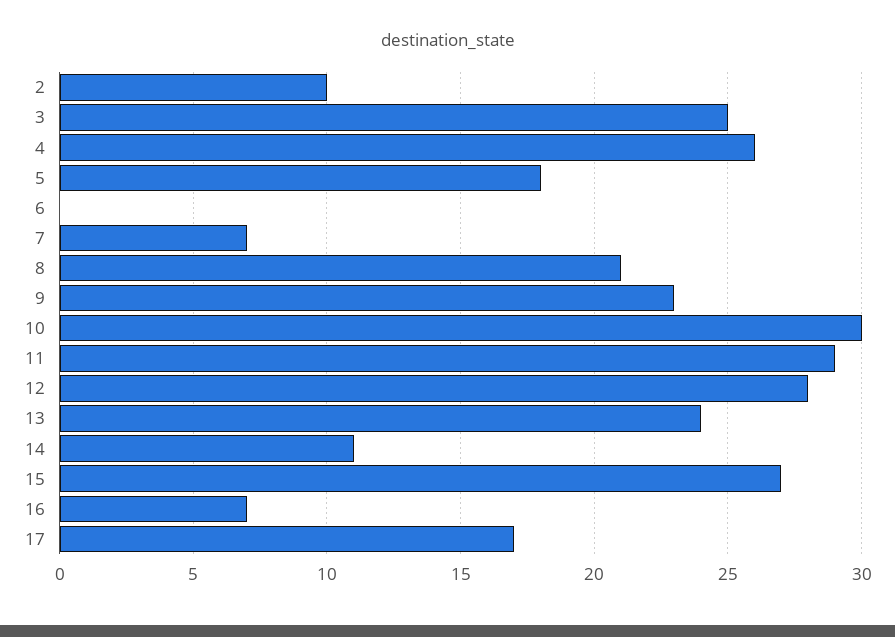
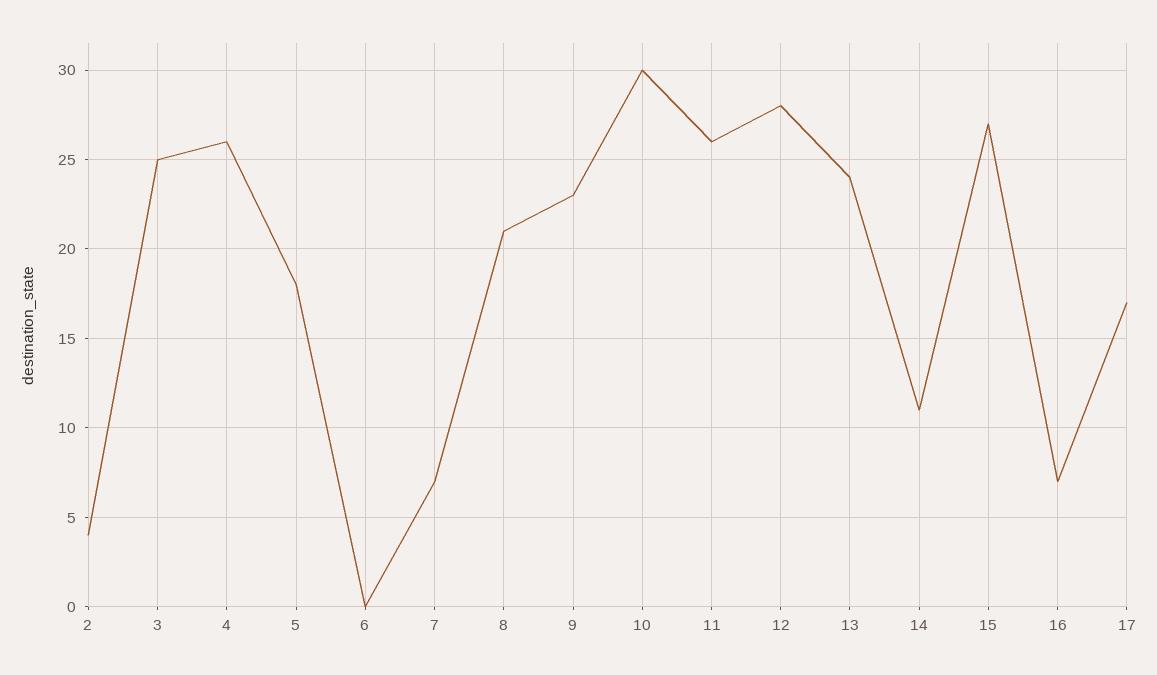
  {
-   "2": 10,
+   "2": 4,
    "3": 25,
    "4": 26,
    "5": 18,
    "6": 0,
    "7": 7,
    "8": 21,
    "9": 23,
    "10": 30,
-   "11": 29,
+   "11": 26,
    "12": 28,
    "13": 24,
    "14": 11,
    "15": 27,
    "16": 7,
    "17": 17
  }

